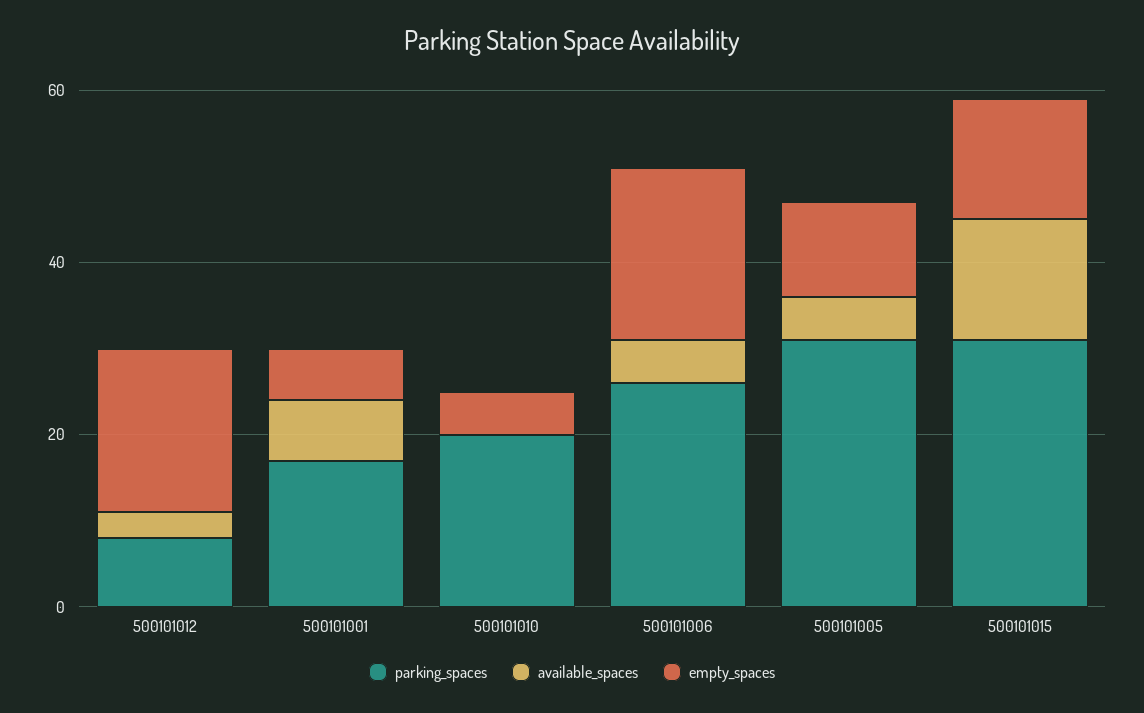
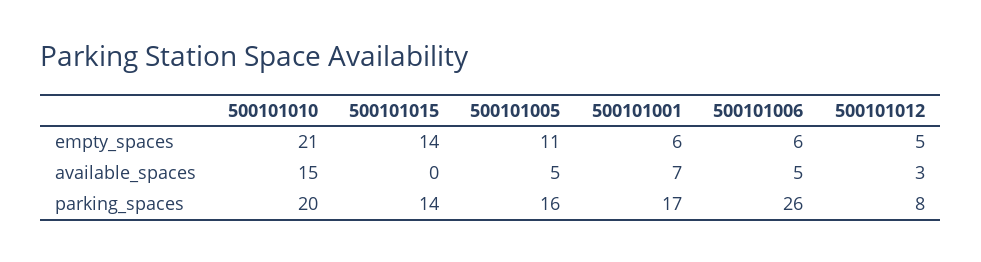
  {
    "parking_spaces": {
      "500101012": 8,
      "500101001": 17,
      "500101010": 20,
      "500101006": 26,
-     "500101005": 30,
+     "500101005": 16,
-     "500101015": 30
+     "500101015": 14
    },
    "available_spaces": {
      "500101012": 3,
      "500101001": 7,
-     "500101010": 0,
+     "500101010": 15,
      "500101006": 5,
      "500101005": 5,
-     "500101015": 15
+     "500101015": 0
    },
    "empty_spaces": {
-     "500101012": 20,
+     "500101012": 5,
      "500101001": 6,
-     "500101010": 5,
+     "500101010": 21,
-     "500101006": 20,
+     "500101006": 6,
      "500101005": 11,
      "500101015": 14
    }
  }

